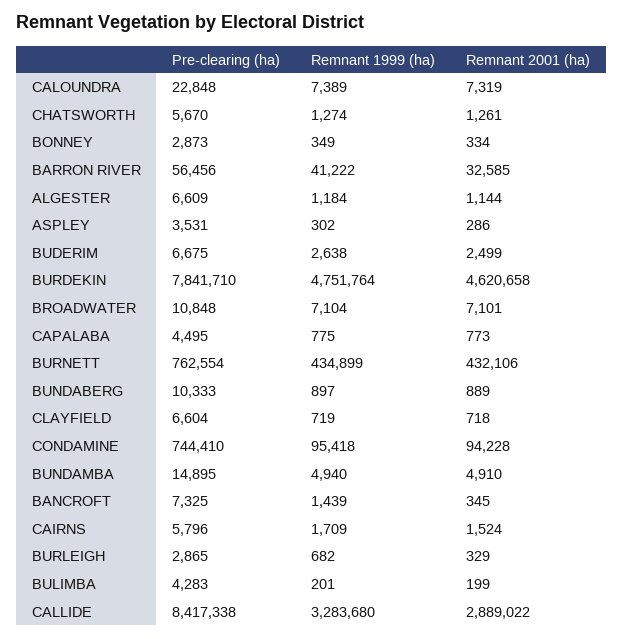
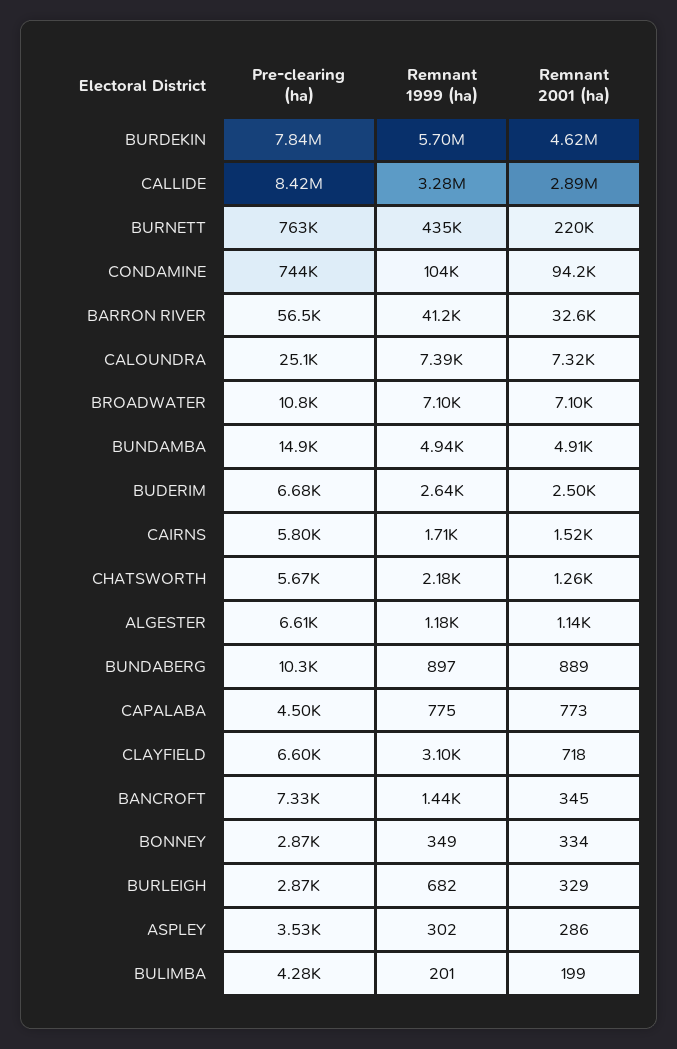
  {
    "Pre-clearing (ha)": {
-     "CALOUNDRA": 22848,
+     "CALOUNDRA": 25100,
      "CHATSWORTH": 5670,
      "BONNEY": 2873,
      "BARRON RIVER": 56456,
      "ALGESTER": 6609,
      "ASPLEY": 3531,
      "BUDERIM": 6675,
      "BURDEKIN": 7841710,
      "BROADWATER": 10848,
      "CAPALABA": 4495,
      "BURNETT": 762554,
      "BUNDABERG": 10333,
      "CLAYFIELD": 6604,
      "CONDAMINE": 744410,
      "BUNDAMBA": 14895,
      "BANCROFT": 7325,
      "CAIRNS": 5796,
      "BURLEIGH": 2865,
      "BULIMBA": 4283,
      "CALLIDE": 8417338
    },
    "Remnant 1999 (ha)": {
      "CALOUNDRA": 7389,
-     "CHATSWORTH": 1274,
+     "CHATSWORTH": 2180,
      "BONNEY": 349,
      "BARRON RIVER": 41222,
      "ALGESTER": 1184,
      "ASPLEY": 302,
      "BUDERIM": 2638,
-     "BURDEKIN": 4751764,
+     "BURDEKIN": 5700000,
      "BROADWATER": 7104,
      "CAPALABA": 775,
      "BURNETT": 434899,
      "BUNDABERG": 897,
-     "CLAYFIELD": 719,
+     "CLAYFIELD": 3100,
-     "CONDAMINE": 95418,
+     "CONDAMINE": 104000,
      "BUNDAMBA": 4940,
      "BANCROFT": 1439,
      "CAIRNS": 1709,
      "BURLEIGH": 682,
      "BULIMBA": 201,
      "CALLIDE": 3283680
    },
    "Remnant 2001 (ha)": {
      "CALOUNDRA": 7319,
      "CHATSWORTH": 1261,
      "BONNEY": 334,
      "BARRON RIVER": 32585,
      "ALGESTER": 1144,
      "ASPLEY": 286,
      "BUDERIM": 2499,
      "BURDEKIN": 4620658,
      "BROADWATER": 7101,
      "CAPALABA": 773,
-     "BURNETT": 432106,
+     "BURNETT": 220000,
      "BUNDABERG": 889,
      "CLAYFIELD": 718,
      "CONDAMINE": 94228,
      "BUNDAMBA": 4910,
      "BANCROFT": 345,
      "CAIRNS": 1524,
      "BURLEIGH": 329,
      "BULIMBA": 199,
      "CALLIDE": 2889022
    }
  }

